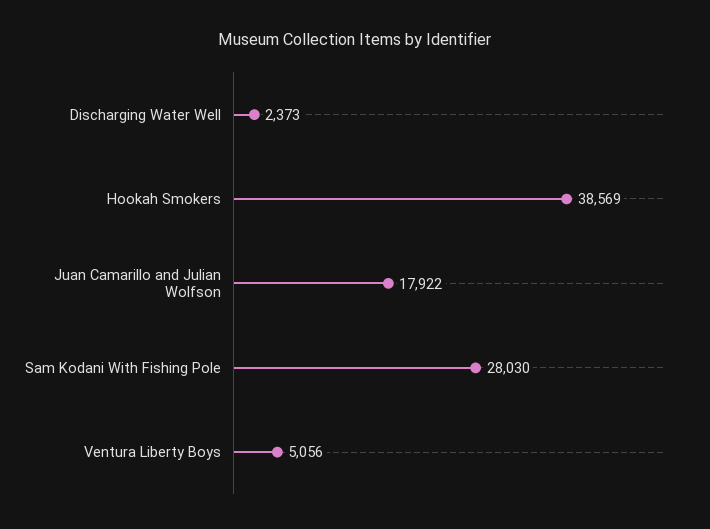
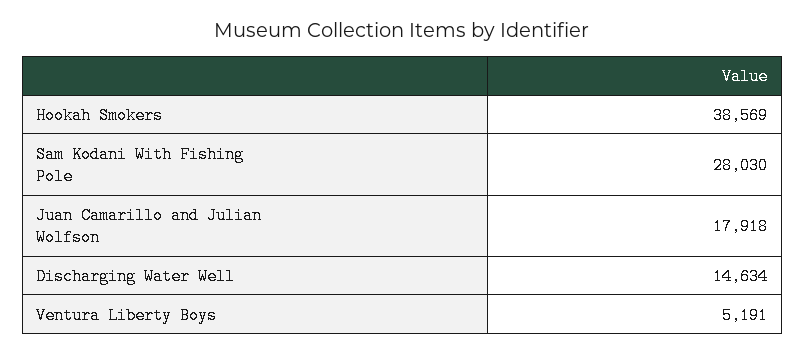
  {
-   "Discharging Water Well": 2373,
+   "Discharging Water Well": 14634,
    "Hookah Smokers": 38569,
-   "Juan Camarillo and Julian Wolfson": 17922,
+   "Juan Camarillo and Julian Wolfson": 17918,
    "Sam Kodani With Fishing Pole": 28030,
-   "Ventura Liberty Boys": 5056
+   "Ventura Liberty Boys": 5191
  }

